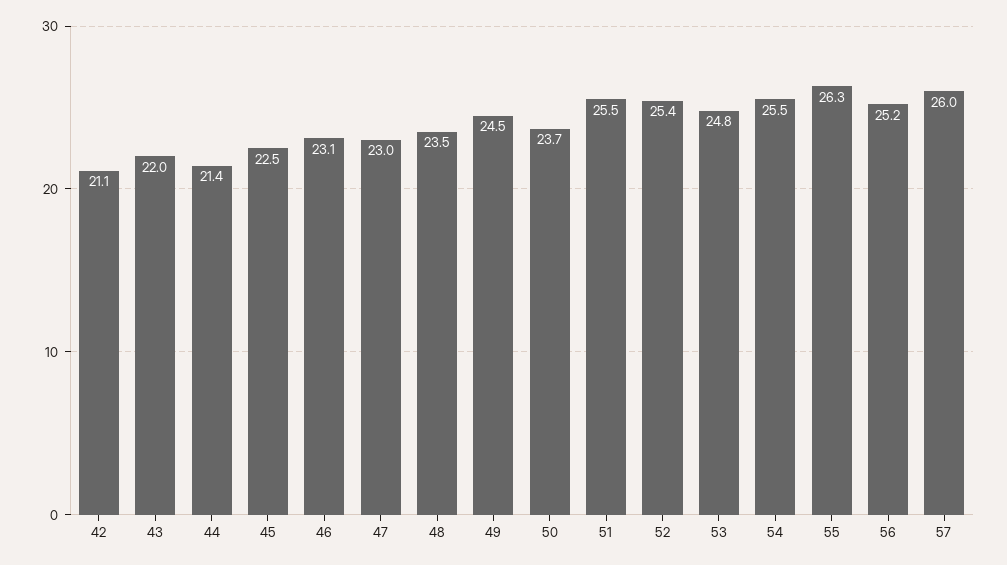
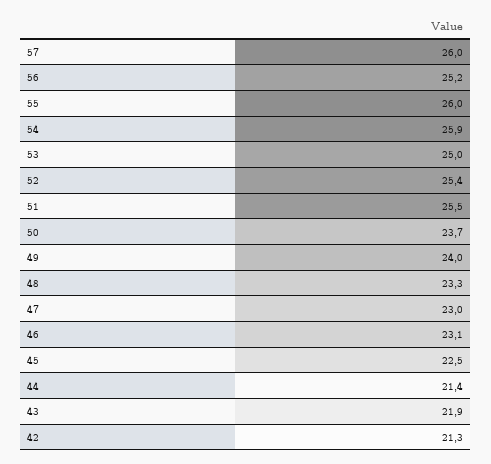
  {
-   "42": 21.1,
+   "42": 21.3,
-   "43": 22,
+   "43": 21.9,
    "44": 21.4,
    "45": 22.5,
    "46": 23.1,
    "47": 23,
-   "48": 23.5,
+   "48": 23.3,
-   "49": 24.5,
+   "49": 24,
    "50": 23.7,
    "51": 25.5,
    "52": 25.4,
-   "53": 24.8,
+   "53": 25,
-   "54": 25.5,
+   "54": 25.9,
-   "55": 26.3,
+   "55": 26,
    "56": 25.2,
    "57": 26
  }

